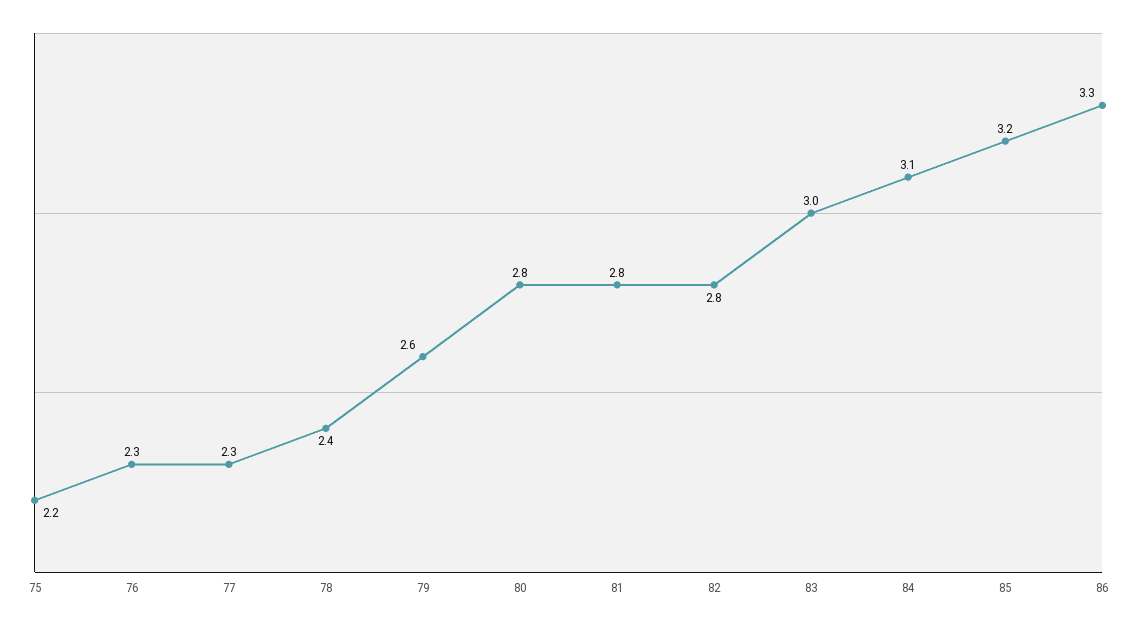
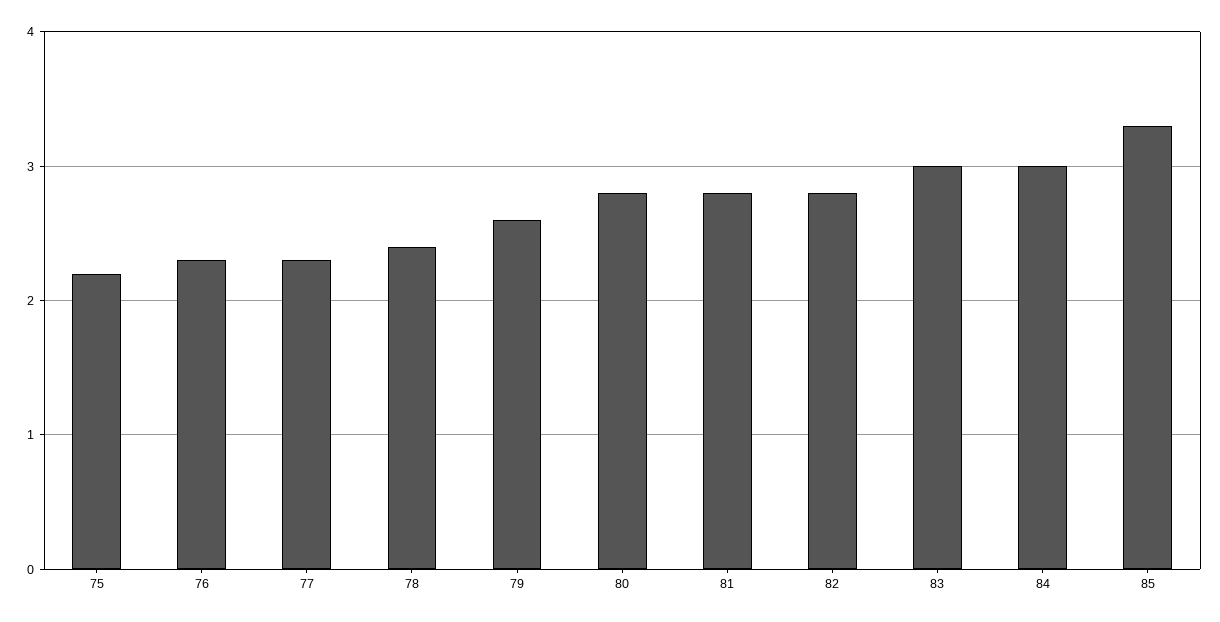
  {
    "75": 2.2,
    "76": 2.3,
    "77": 2.3,
    "78": 2.4,
    "79": 2.6,
    "80": 2.8,
    "81": 2.8,
    "82": 2.8,
    "83": 3,
-   "84": 3.1,
+   "84": 3,
-   "85": 3.2,
+   "85": 3.3
-   "86": 3.3
  }

